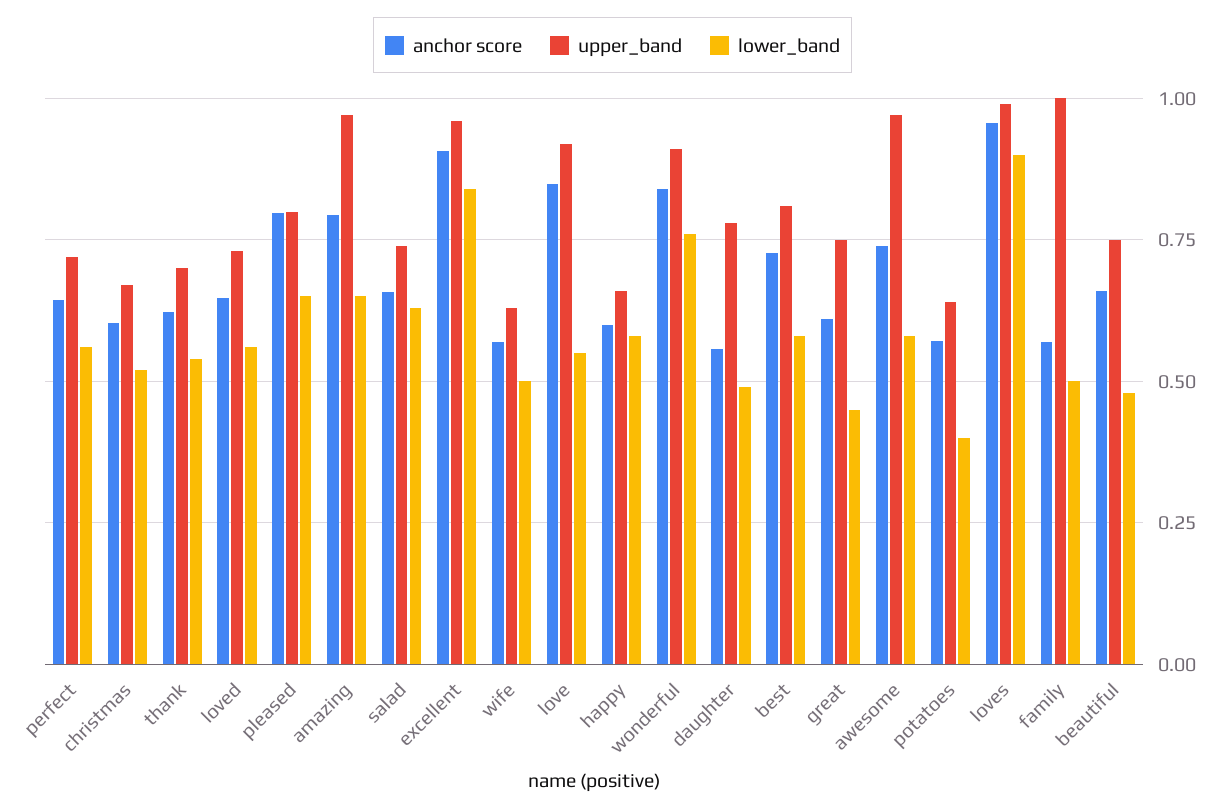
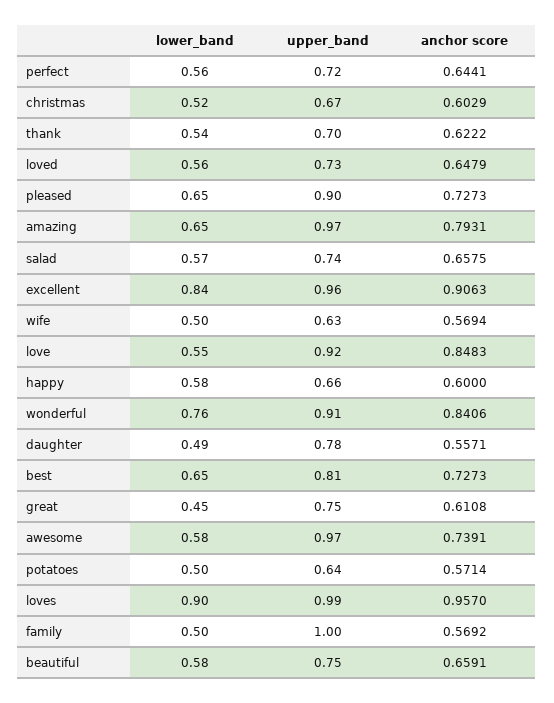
  {
    "anchor score": {
      "perfect": 0.6441,
      "christmas": 0.6029,
      "thank": 0.6222,
      "loved": 0.6479,
-     "pleased": 0.8,
+     "pleased": 0.7273,
      "amazing": 0.7931,
      "salad": 0.6575,
      "excellent": 0.9063,
      "wife": 0.5694,
      "love": 0.8483,
      "happy": 0.6,
      "wonderful": 0.8406,
      "daughter": 0.5571,
      "best": 0.7273,
      "great": 0.6108,
      "awesome": 0.7391,
      "potatoes": 0.5714,
      "loves": 0.957,
      "family": 0.5692,
      "beautiful": 0.6591
    },
    "upper_band": {
      "perfect": 0.72,
      "christmas": 0.67,
      "thank": 0.7,
      "loved": 0.73,
-     "pleased": 0.8,
+     "pleased": 0.9,
      "amazing": 0.97,
      "salad": 0.74,
      "excellent": 0.96,
      "wife": 0.63,
      "love": 0.92,
      "happy": 0.66,
      "wonderful": 0.91,
      "daughter": 0.78,
      "best": 0.81,
      "great": 0.75,
      "awesome": 0.97,
      "potatoes": 0.64,
      "loves": 0.99,
      "family": 1,
      "beautiful": 0.75
    },
    "lower_band": {
      "perfect": 0.56,
      "christmas": 0.52,
      "thank": 0.54,
      "loved": 0.56,
      "pleased": 0.65,
      "amazing": 0.65,
-     "salad": 0.625,
+     "salad": 0.57,
      "excellent": 0.84,
      "wife": 0.5,
      "love": 0.55,
      "happy": 0.58,
      "wonderful": 0.76,
      "daughter": 0.49,
-     "best": 0.575,
+     "best": 0.65,
      "great": 0.45,
      "awesome": 0.58,
-     "potatoes": 0.4,
+     "potatoes": 0.5,
      "loves": 0.9,
      "family": 0.5,
-     "beautiful": 0.475
+     "beautiful": 0.58
    }
  }

